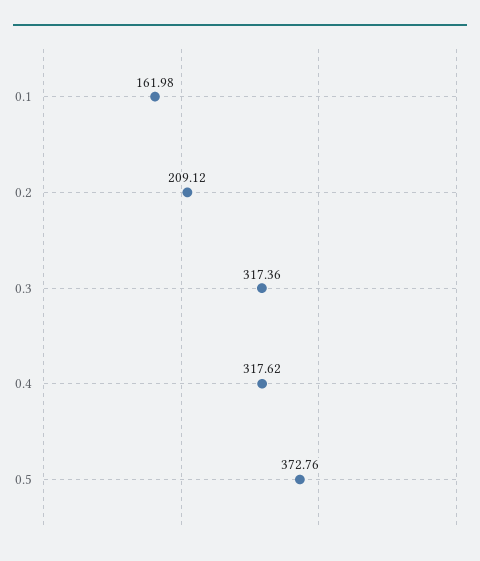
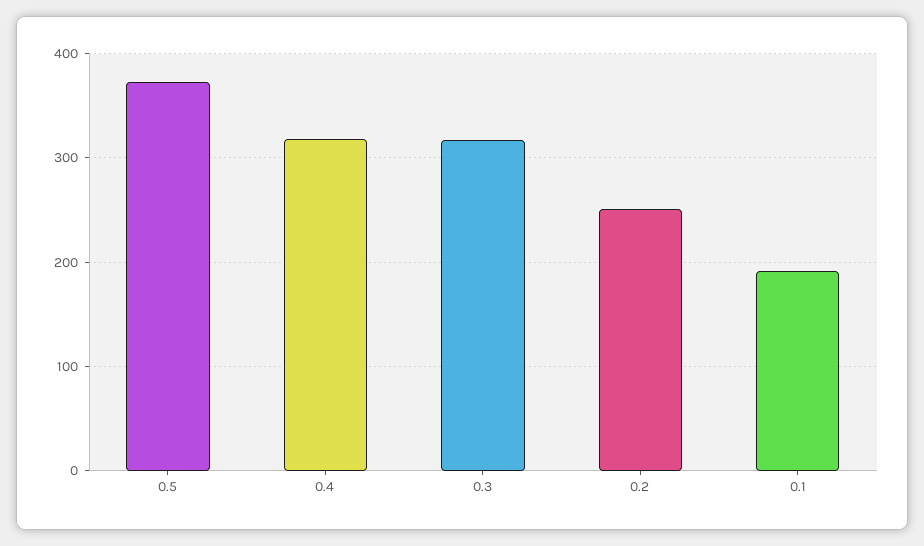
  {
-   "0.1": 161.98,
+   "0.1": 190,
-   "0.2": 209.12,
+   "0.2": 250,
    "0.3": 317.36,
    "0.4": 317.62,
    "0.5": 372.76
  }

